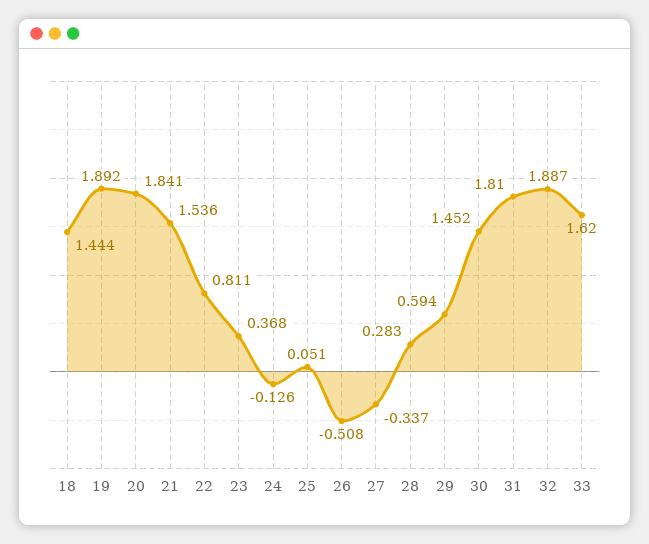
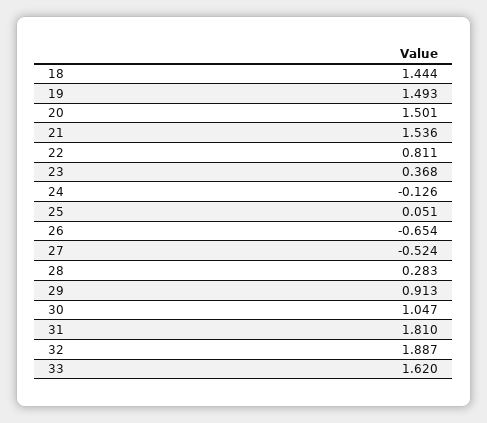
  {
    "18": 1.444,
-   "19": 1.892,
+   "19": 1.493,
-   "20": 1.841,
+   "20": 1.501,
    "21": 1.536,
    "22": 0.811,
    "23": 0.368,
    "24": -0.126,
    "25": 0.051,
-   "26": -0.508,
+   "26": -0.654,
-   "27": -0.337,
+   "27": -0.524,
    "28": 0.283,
-   "29": 0.594,
+   "29": 0.913,
-   "30": 1.452,
+   "30": 1.047,
    "31": 1.81,
    "32": 1.887,
    "33": 1.62
  }

